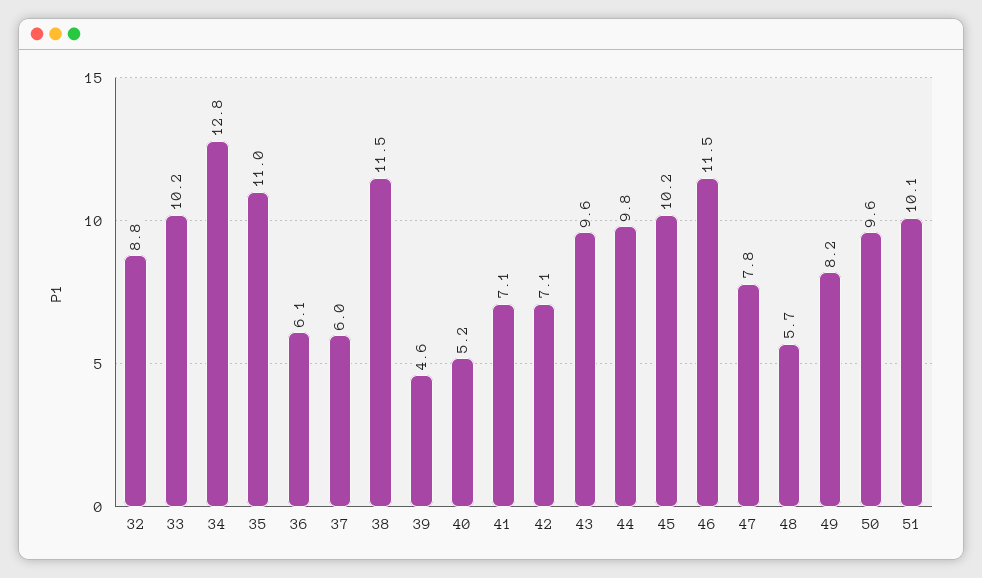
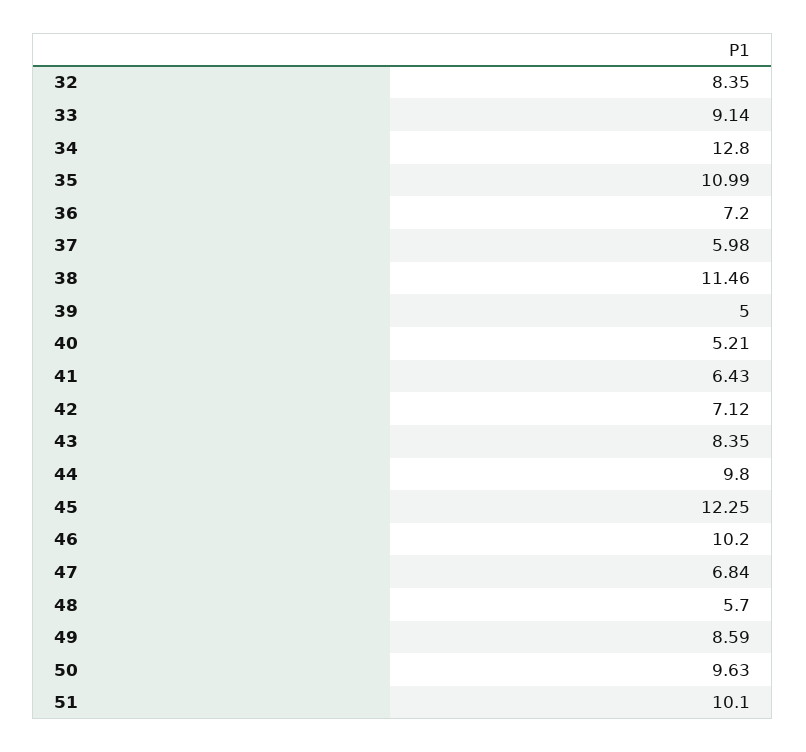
  {
-   "32": 8.8,
+   "32": 8.35,
-   "33": 10.2,
+   "33": 9.14,
    "34": 12.8,
    "35": 10.99,
-   "36": 6.1,
+   "36": 7.2,
    "37": 5.98,
    "38": 11.46,
-   "39": 4.6,
+   "39": 5,
    "40": 5.21,
-   "41": 7.1,
+   "41": 6.43,
    "42": 7.12,
-   "43": 9.6,
+   "43": 8.35,
    "44": 9.8,
-   "45": 10.2,
+   "45": 12.25,
-   "46": 11.5,
+   "46": 10.2,
-   "47": 7.8,
+   "47": 6.84,
    "48": 5.7,
-   "49": 8.2,
+   "49": 8.59,
    "50": 9.63,
    "51": 10.1
  }

